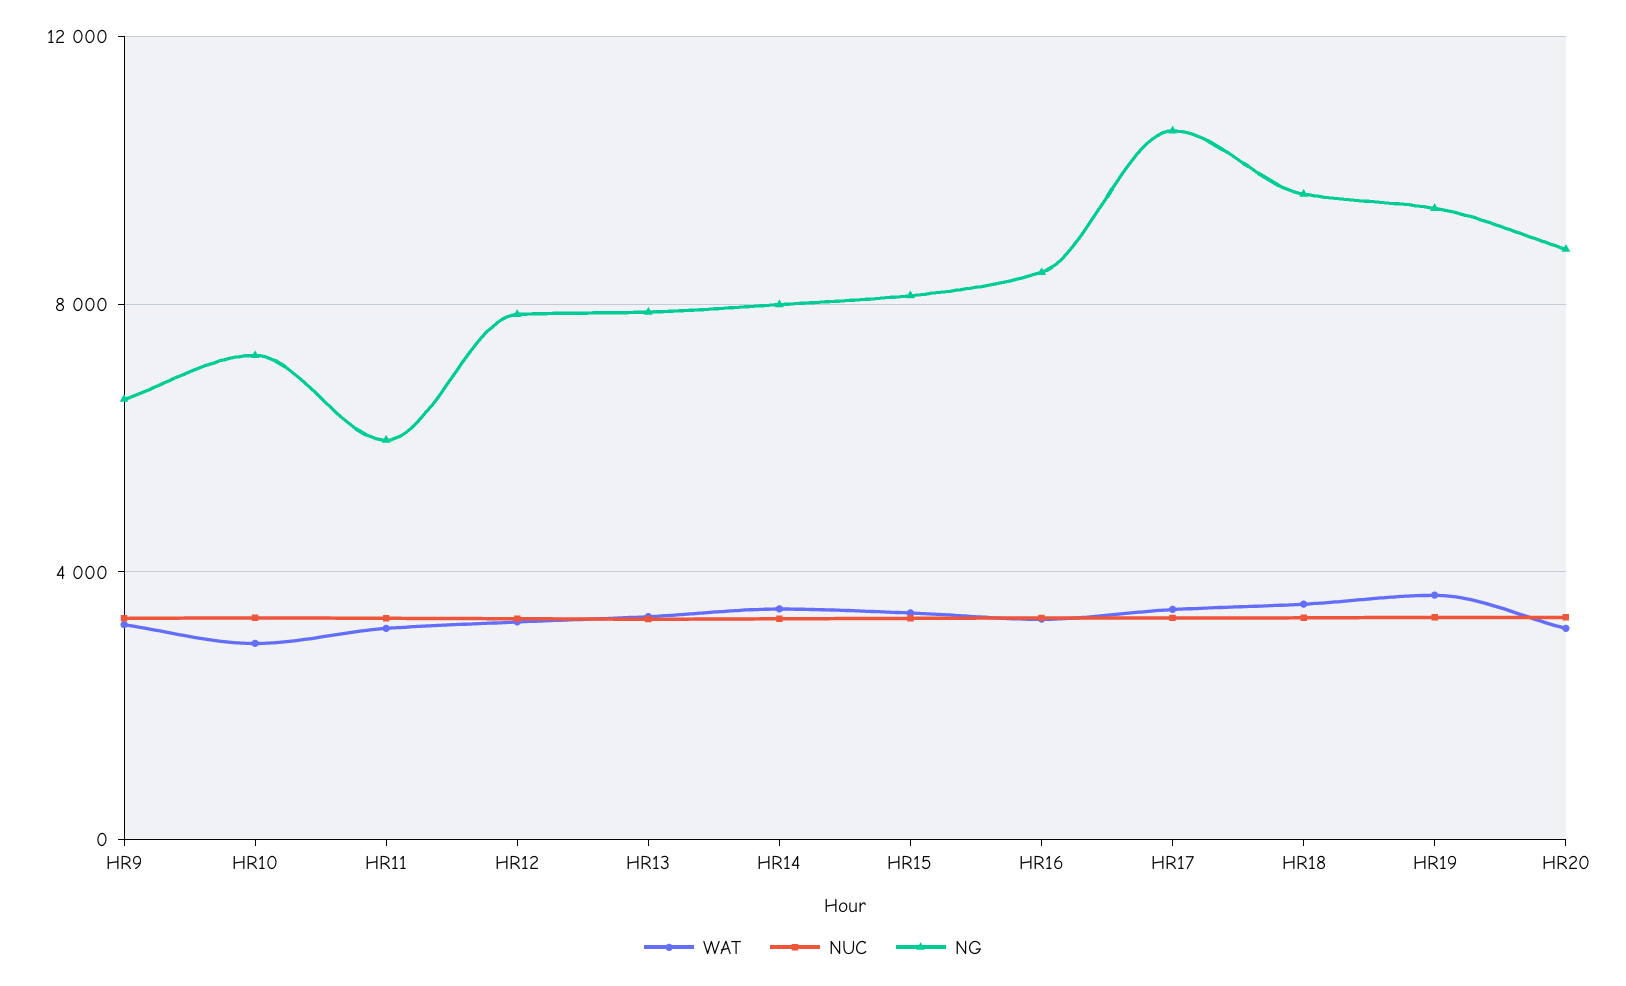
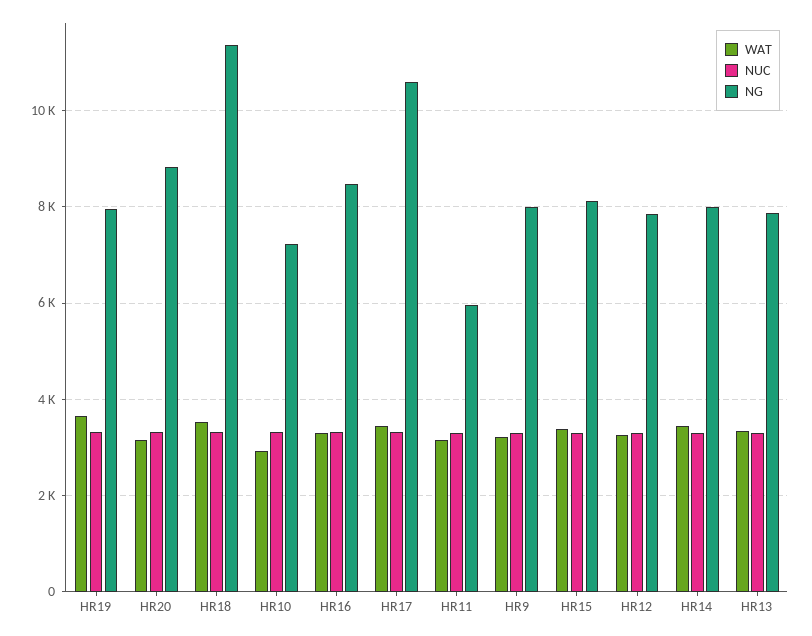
  {
    "WAT": {
      "HR9": 3200,
      "HR10": 3000,
      "HR11": 3200,
      "HR12": 3200,
      "HR13": 3400,
      "HR14": 3400,
      "HR15": 3400,
      "HR16": 3200,
      "HR17": 3400,
      "HR18": 3600,
      "HR19": 3600,
      "HR20": 3200
    },
    "NUC": {
      "HR9": 3400,
      "HR10": 3400,
      "HR11": 3400,
      "HR12": 3400,
      "HR13": 3200,
      "HR14": 3400,
      "HR15": 3400,
      "HR16": 3400,
      "HR17": 3400,
      "HR18": 3400,
      "HR19": 3400,
      "HR20": 3400
    },
    "NG": {
-     "HR9": 6500,
+     "HR9": 8000,
      "HR10": 7200,
      "HR11": 6000,
      "HR12": 7800,
      "HR13": 7800,
      "HR14": 8000,
      "HR15": 8200,
      "HR16": 8400,
      "HR17": 10600,
-     "HR18": 9500,
+     "HR18": 11400,
-     "HR19": 9500,
+     "HR19": 8000,
      "HR20": 8800
    }
  }

